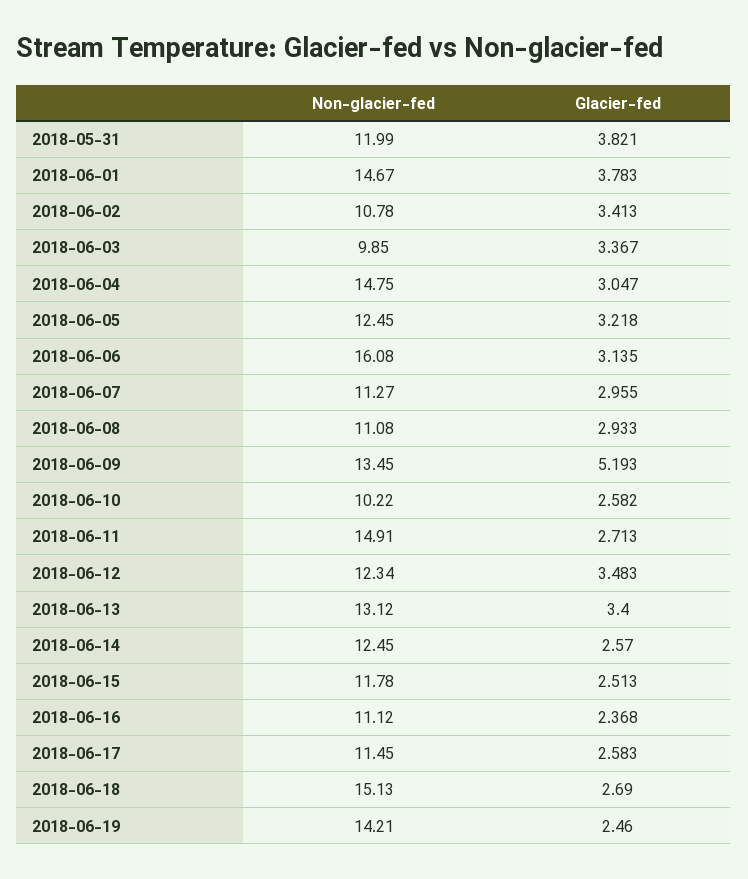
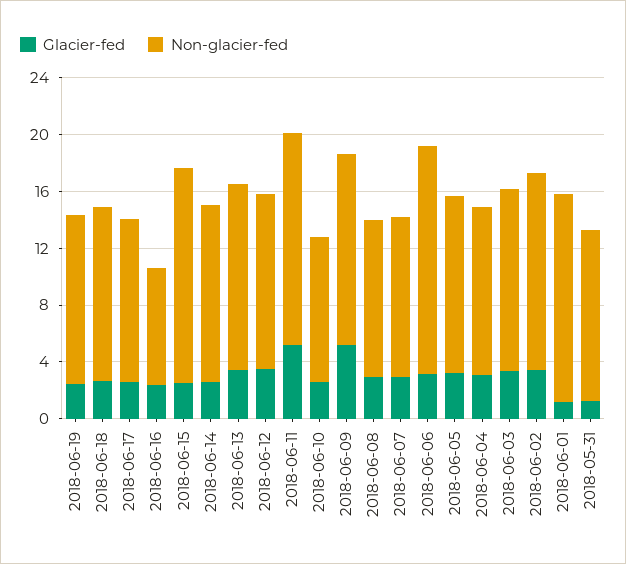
  {
    "Non-glacier-fed": {
      "2018-05-31": 11.99,
      "2018-06-01": 14.67,
-     "2018-06-02": 10.78,
+     "2018-06-02": 14,
-     "2018-06-03": 9.85,
+     "2018-06-03": 13,
-     "2018-06-04": 14.75,
+     "2018-06-04": 12,
      "2018-06-05": 12.45,
      "2018-06-06": 16.08,
      "2018-06-07": 11.27,
      "2018-06-08": 11.08,
      "2018-06-09": 13.45,
      "2018-06-10": 10.22,
      "2018-06-11": 14.91,
      "2018-06-12": 12.34,
      "2018-06-13": 13.12,
      "2018-06-14": 12.45,
-     "2018-06-15": 11.78,
+     "2018-06-15": 15,
-     "2018-06-16": 11.12,
+     "2018-06-16": 8,
      "2018-06-17": 11.45,
-     "2018-06-18": 15.13,
+     "2018-06-18": 12,
-     "2018-06-19": 14.21
+     "2018-06-19": 12
    },
    "Glacier-fed": {
-     "2018-05-31": 3.821,
+     "2018-05-31": 1,
-     "2018-06-01": 3.783,
+     "2018-06-01": 1,
      "2018-06-02": 3.413,
      "2018-06-03": 3.367,
      "2018-06-04": 3.047,
      "2018-06-05": 3.218,
      "2018-06-06": 3.135,
      "2018-06-07": 2.955,
      "2018-06-08": 2.933,
      "2018-06-09": 5.193,
      "2018-06-10": 2.582,
-     "2018-06-11": 2.713,
+     "2018-06-11": 5,
      "2018-06-12": 3.483,
      "2018-06-13": 3.4,
      "2018-06-14": 2.57,
      "2018-06-15": 2.513,
      "2018-06-16": 2.368,
      "2018-06-17": 2.583,
      "2018-06-18": 2.69,
      "2018-06-19": 2.46
    }
  }

